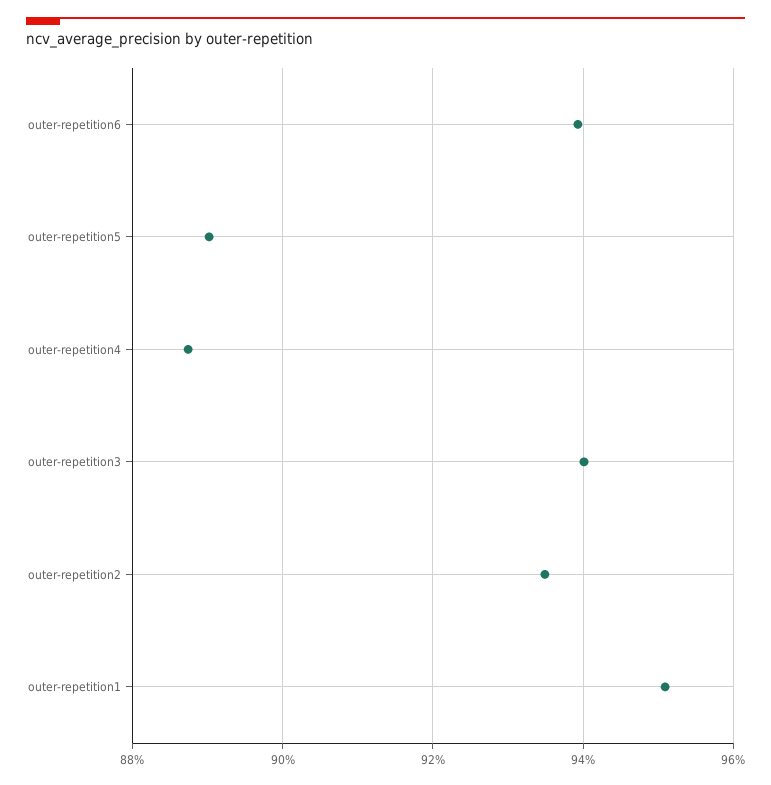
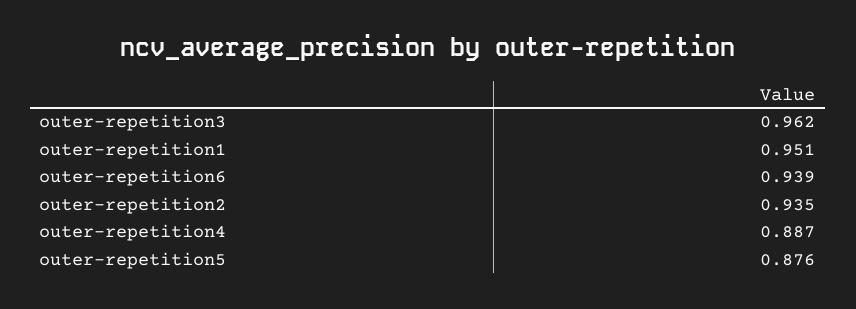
  {
    "outer-repetition6": 0.939,
-   "outer-repetition5": 0.89,
+   "outer-repetition5": 0.876,
    "outer-repetition4": 0.887,
-   "outer-repetition3": 0.94,
+   "outer-repetition3": 0.962,
    "outer-repetition2": 0.935,
    "outer-repetition1": 0.951
  }

